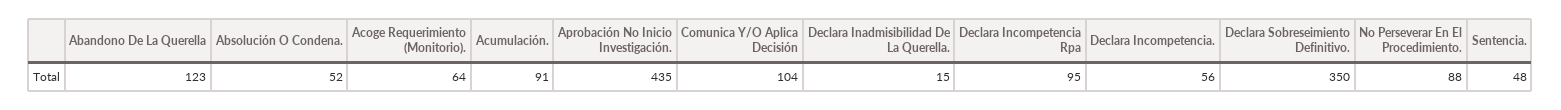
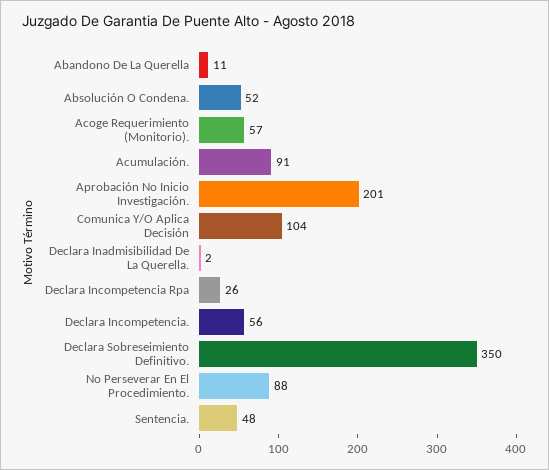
  {
-   "Abandono De La Querella": 123,
+   "Abandono De La Querella": 11,
    "Absolución O Condena.": 52,
-   "Acoge Requerimiento (Monitorio).": 64,
+   "Acoge Requerimiento (Monitorio).": 57,
    "Acumulación.": 91,
-   "Aprobación No Inicio Investigación.": 435,
+   "Aprobación No Inicio Investigación.": 201,
    "Comunica Y/O Aplica Decisión": 104,
-   "Declara Inadmisibilidad De La Querella.": 15,
+   "Declara Inadmisibilidad De La Querella.": 2,
-   "Declara Incompetencia Rpa": 95,
+   "Declara Incompetencia Rpa": 26,
    "Declara Incompetencia.": 56,
    "Declara Sobreseimiento Definitivo.": 350,
    "No Perseverar En El Procedimiento.": 88,
    "Sentencia.": 48
  }

